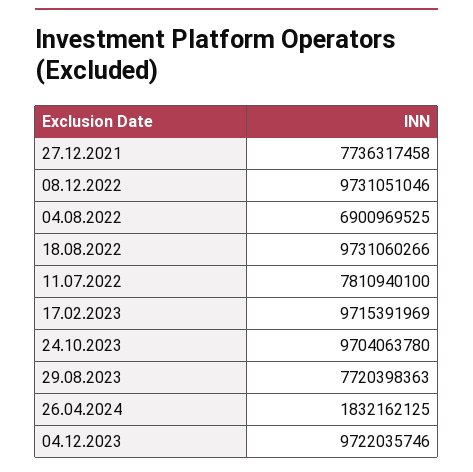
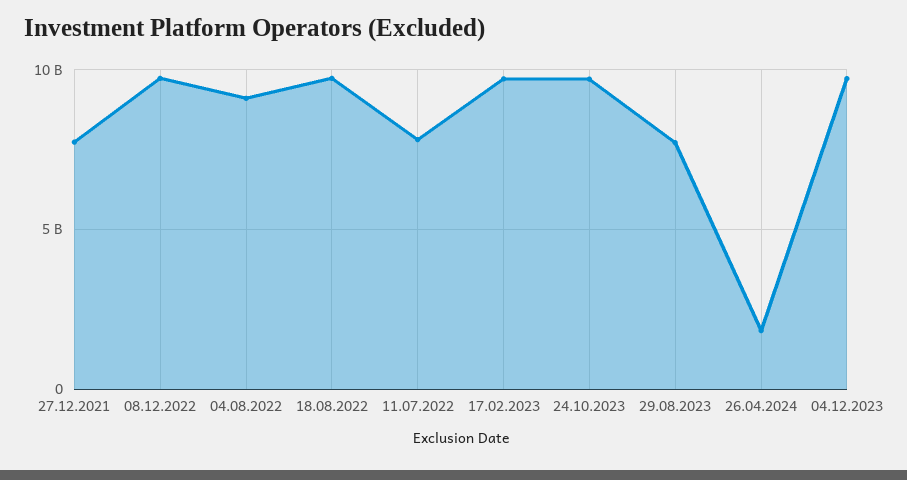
  {
    "27.12.2021": 7736317458,
    "08.12.2022": 9731051046,
-   "04.08.2022": 6900969525,
+   "04.08.2022": 9000000000,
    "18.08.2022": 9731060266,
    "11.07.2022": 7810940100,
    "17.02.2023": 9715391969,
    "24.10.2023": 9704063780,
    "29.08.2023": 7720398363,
    "26.04.2024": 1832162125,
    "04.12.2023": 9722035746
  }

